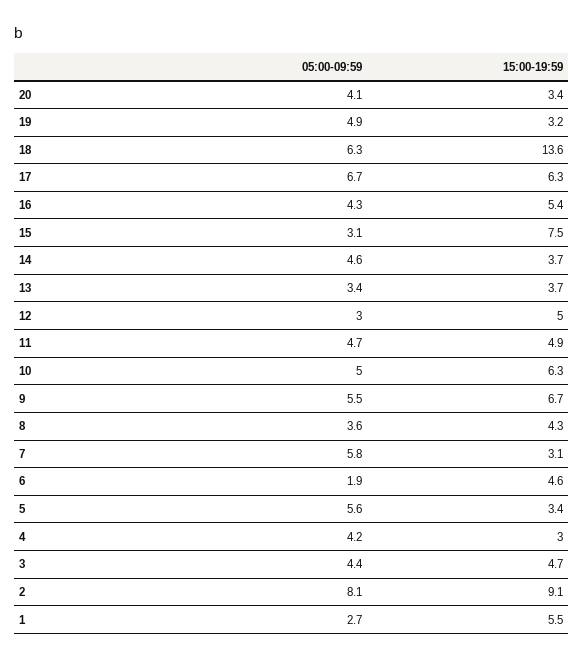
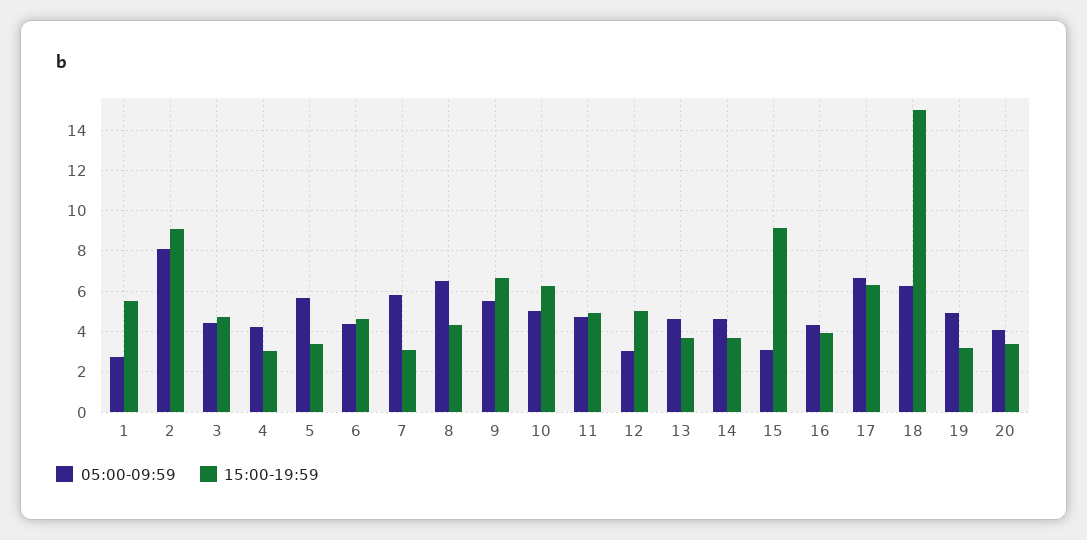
  {
    "05:00-09:59": {
      "20": 4.1,
      "19": 4.9,
      "18": 6.3,
      "17": 6.7,
      "16": 4.3,
      "15": 3.1,
      "14": 4.6,
-     "13": 3.4,
+     "13": 4.5,
      "12": 3,
      "11": 4.7,
      "10": 5,
      "9": 5.5,
-     "8": 3.6,
+     "8": 6.5,
      "7": 5.8,
-     "6": 1.9,
+     "6": 4.5,
      "5": 5.6,
      "4": 4.2,
      "3": 4.4,
      "2": 8.1,
      "1": 2.7
    },
    "15:00-19:59": {
      "20": 3.4,
      "19": 3.2,
-     "18": 13.6,
+     "18": 15,
      "17": 6.3,
-     "16": 5.4,
+     "16": 4,
-     "15": 7.5,
+     "15": 9,
      "14": 3.7,
      "13": 3.7,
      "12": 5,
      "11": 4.9,
      "10": 6.3,
      "9": 6.7,
      "8": 4.3,
      "7": 3.1,
      "6": 4.6,
      "5": 3.4,
      "4": 3,
      "3": 4.7,
      "2": 9.1,
      "1": 5.5
    }
  }

